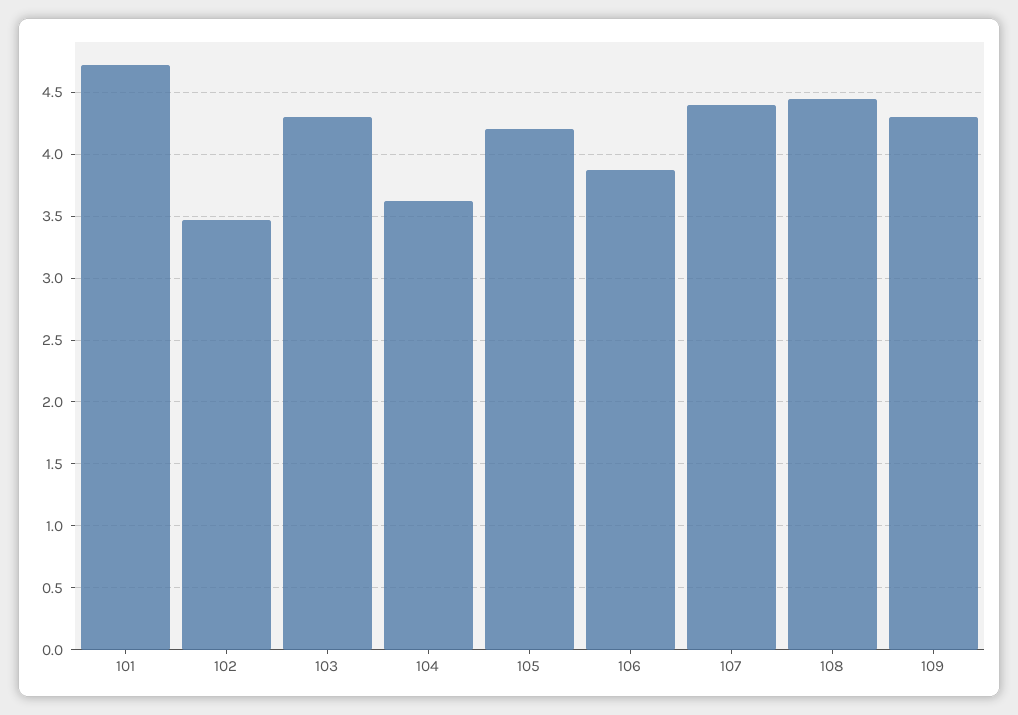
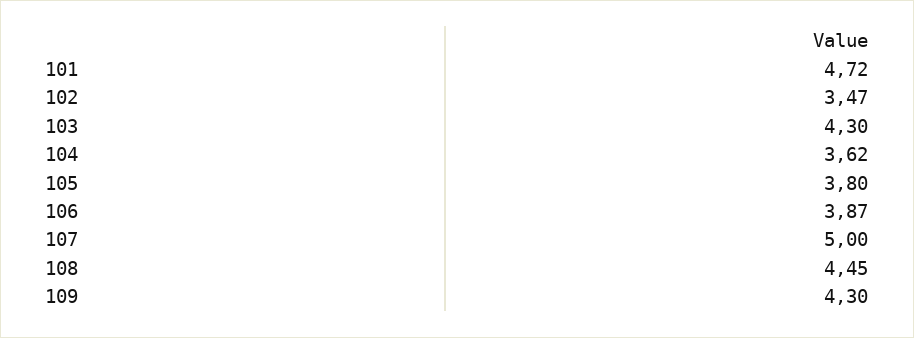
  {
    "101": 4.72,
    "102": 3.47,
    "103": 4.3,
    "104": 3.62,
-   "105": 4.2,
+   "105": 3.8,
    "106": 3.87,
-   "107": 4.4,
+   "107": 5,
    "108": 4.45,
    "109": 4.3
  }

